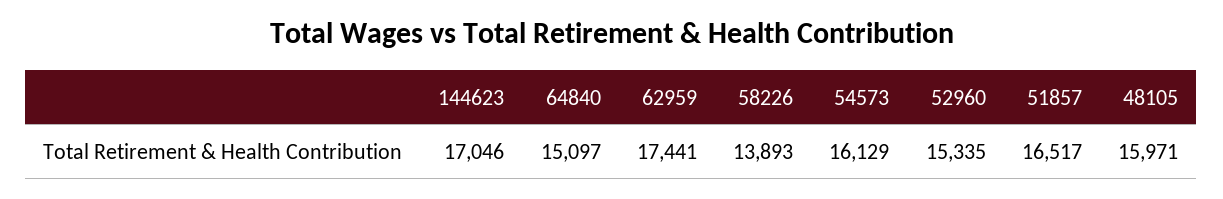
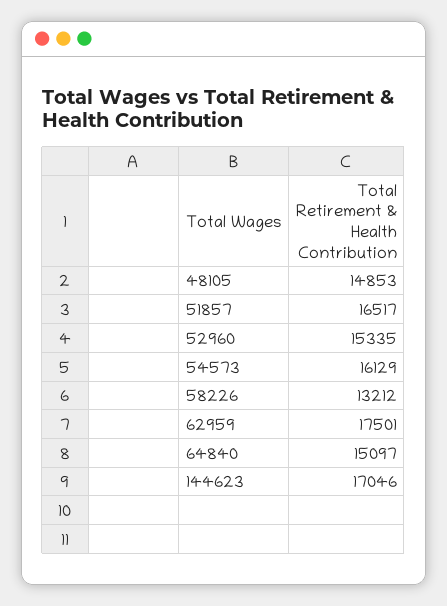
  {
    "144623": 17046,
    "64840": 15097,
-   "62959": 17441,
+   "62959": 17501,
-   "58226": 13893,
+   "58226": 13212,
    "54573": 16129,
    "52960": 15335,
    "51857": 16517,
-   "48105": 15971
+   "48105": 14853
  }

